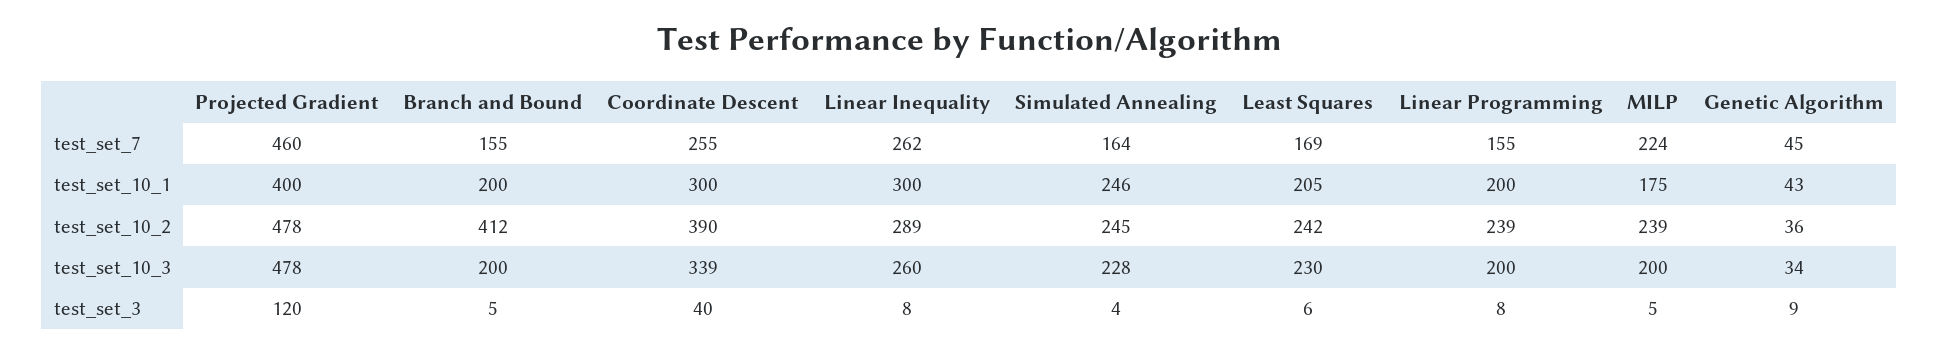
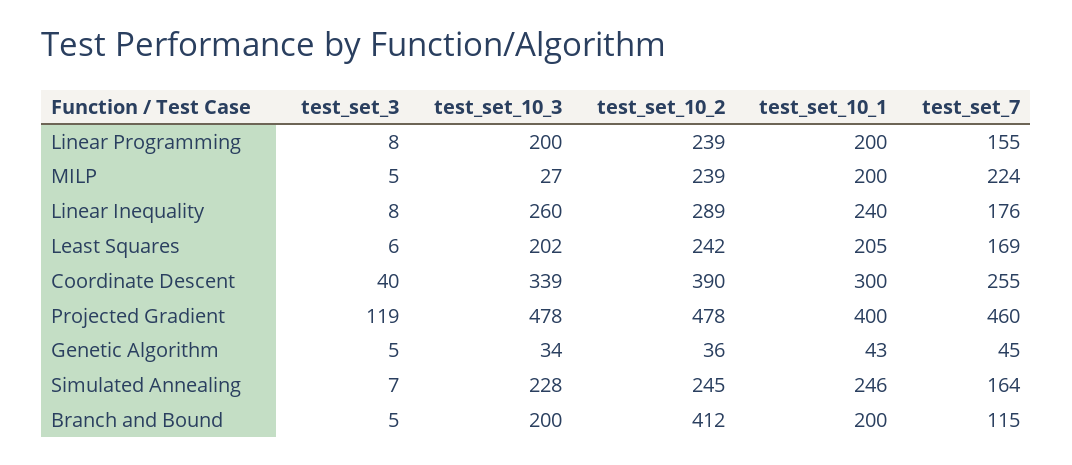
  {
    "Projected Gradient": {
      "test_set_7": 460,
      "test_set_10_1": 400,
      "test_set_10_2": 478,
      "test_set_10_3": 478,
-     "test_set_3": 120
+     "test_set_3": 119
    },
    "Branch and Bound": {
-     "test_set_7": 155,
+     "test_set_7": 115,
      "test_set_10_1": 200,
      "test_set_10_2": 412,
      "test_set_10_3": 200,
      "test_set_3": 5
    },
    "Coordinate Descent": {
      "test_set_7": 255,
      "test_set_10_1": 300,
      "test_set_10_2": 390,
      "test_set_10_3": 339,
      "test_set_3": 40
    },
    "Linear Inequality": {
-     "test_set_7": 262,
+     "test_set_7": 176,
-     "test_set_10_1": 300,
+     "test_set_10_1": 240,
      "test_set_10_2": 289,
      "test_set_10_3": 260,
      "test_set_3": 8
    },
    "Simulated Annealing": {
      "test_set_7": 164,
      "test_set_10_1": 246,
      "test_set_10_2": 245,
      "test_set_10_3": 228,
-     "test_set_3": 4
+     "test_set_3": 7
    },
    "Least Squares": {
      "test_set_7": 169,
      "test_set_10_1": 205,
      "test_set_10_2": 242,
-     "test_set_10_3": 230,
+     "test_set_10_3": 202,
      "test_set_3": 6
    },
    "Linear Programming": {
      "test_set_7": 155,
      "test_set_10_1": 200,
      "test_set_10_2": 239,
      "test_set_10_3": 200,
      "test_set_3": 8
    },
    "MILP": {
      "test_set_7": 224,
-     "test_set_10_1": 175,
+     "test_set_10_1": 200,
      "test_set_10_2": 239,
-     "test_set_10_3": 200,
+     "test_set_10_3": 27,
      "test_set_3": 5
    },
    "Genetic Algorithm": {
      "test_set_7": 45,
      "test_set_10_1": 43,
      "test_set_10_2": 36,
      "test_set_10_3": 34,
-     "test_set_3": 9
+     "test_set_3": 5
    }
  }

